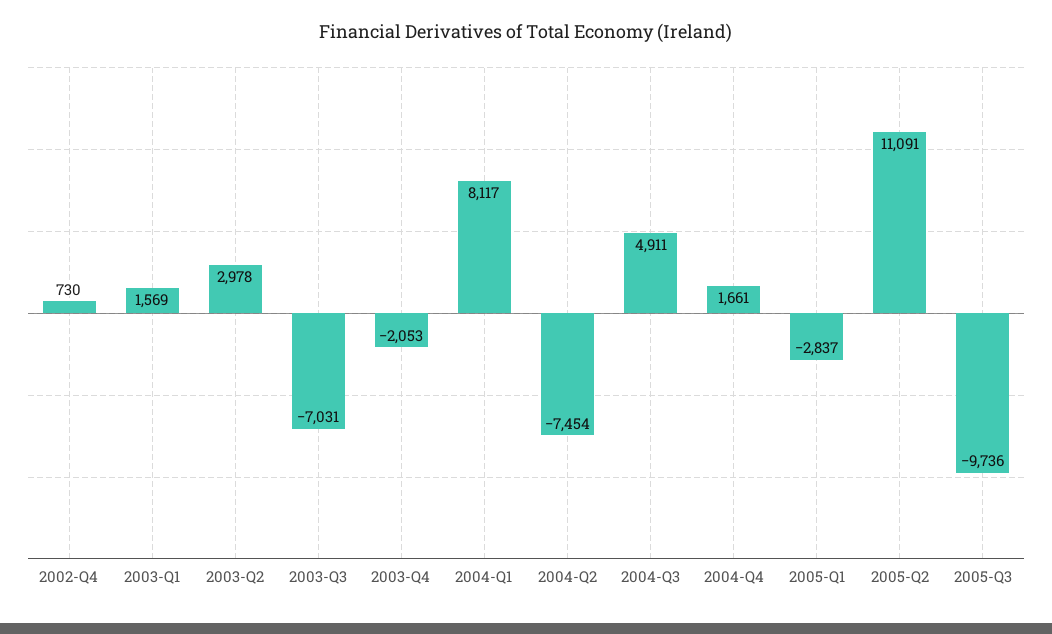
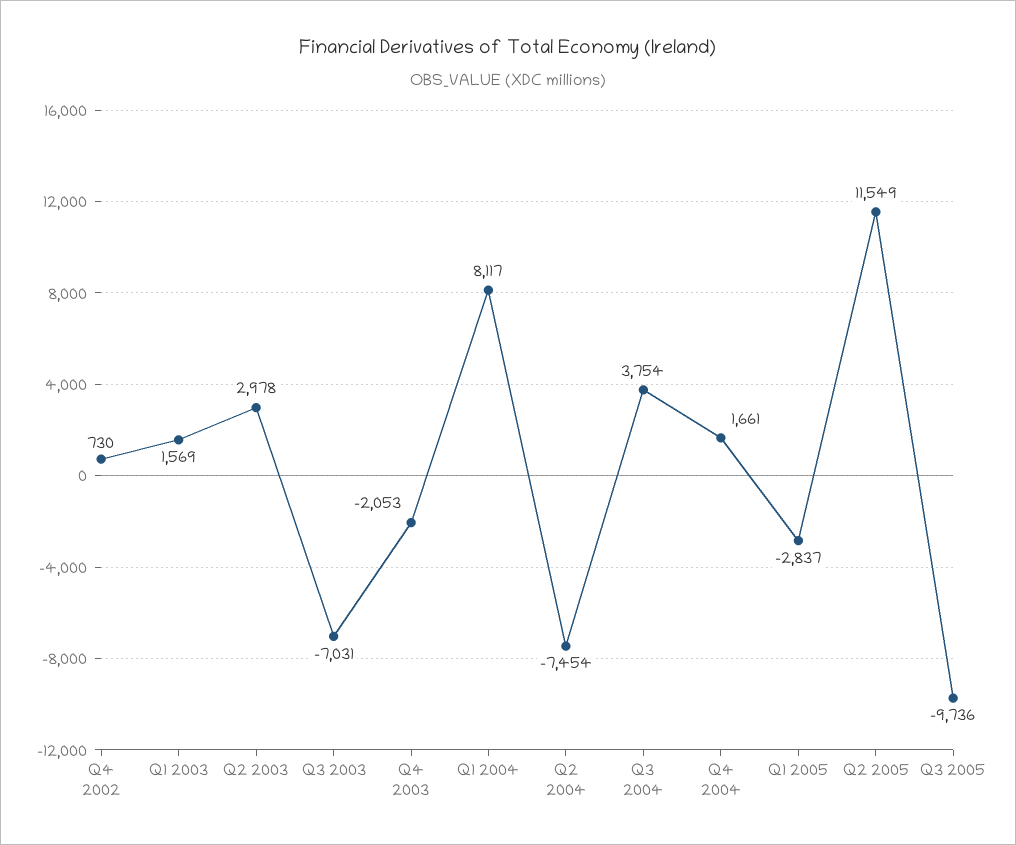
  {
    "2002-Q4": 730,
    "2003-Q1": 1569,
    "2003-Q2": 2978,
    "2003-Q3": -7031,
    "2003-Q4": -2053,
    "2004-Q1": 8117,
    "2004-Q2": -7454,
-   "2004-Q3": 4911,
+   "2004-Q3": 3754,
    "2004-Q4": 1661,
    "2005-Q1": -2837,
-   "2005-Q2": 11091,
+   "2005-Q2": 11549,
    "2005-Q3": -9736
  }

